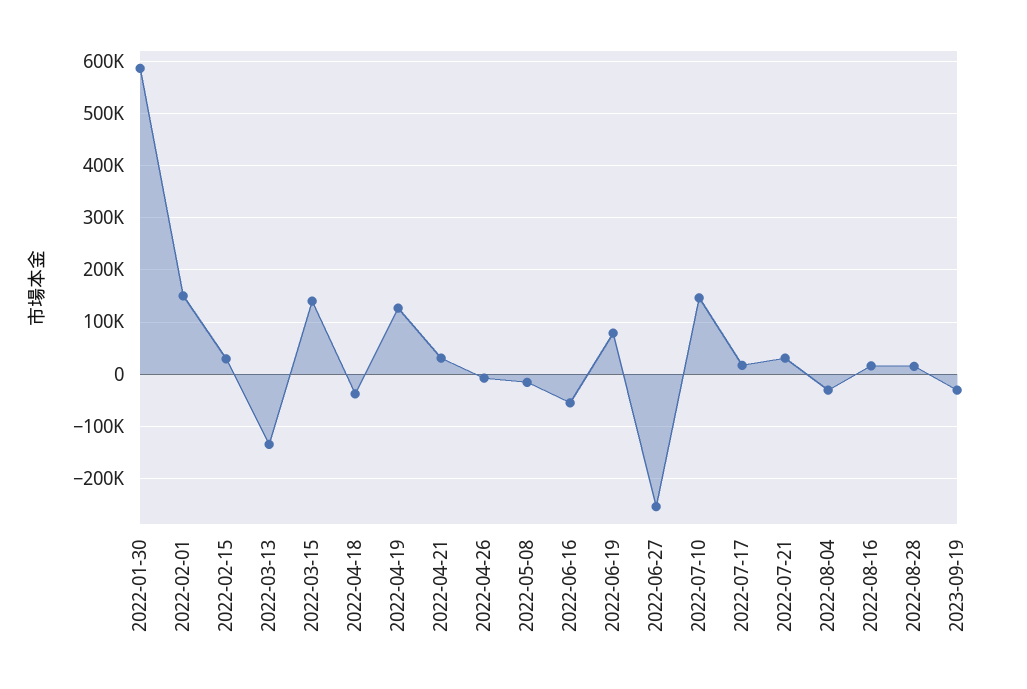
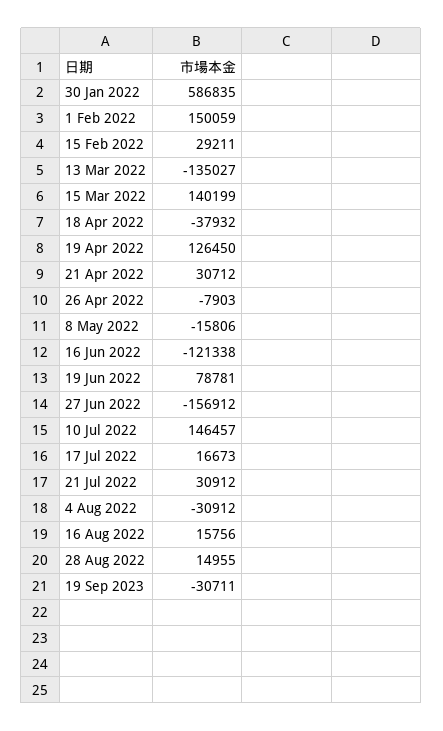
  {
    "2022-01-30": 586835,
    "2022-02-01": 150059,
    "2022-02-15": 29211,
    "2022-03-13": -135027,
    "2022-03-15": 140199,
    "2022-04-18": -37932,
    "2022-04-19": 126450,
    "2022-04-21": 30712,
    "2022-04-26": -7903,
    "2022-05-08": -15806,
-   "2022-06-16": -60000,
+   "2022-06-16": -121338,
    "2022-06-19": 78781,
-   "2022-06-27": -260000,
+   "2022-06-27": -156912,
    "2022-07-10": 146457,
    "2022-07-17": 16673,
    "2022-07-21": 30912,
    "2022-08-04": -30912,
    "2022-08-16": 15756,
    "2022-08-28": 14955,
    "2023-09-19": -30711
  }

